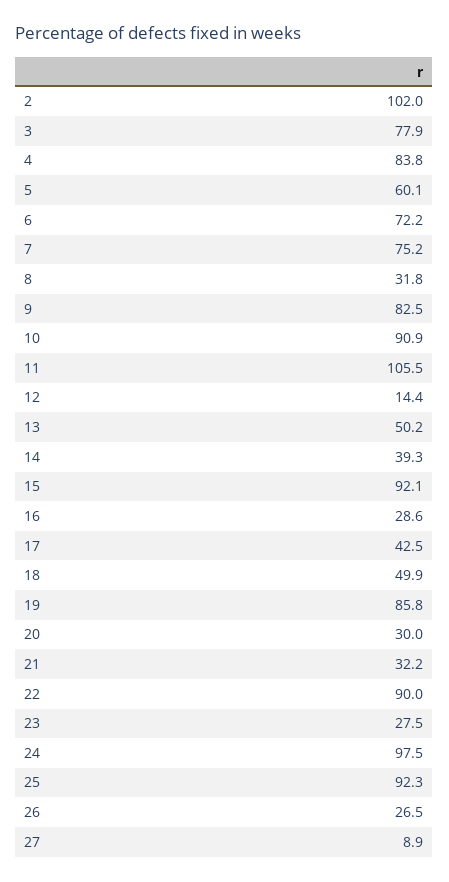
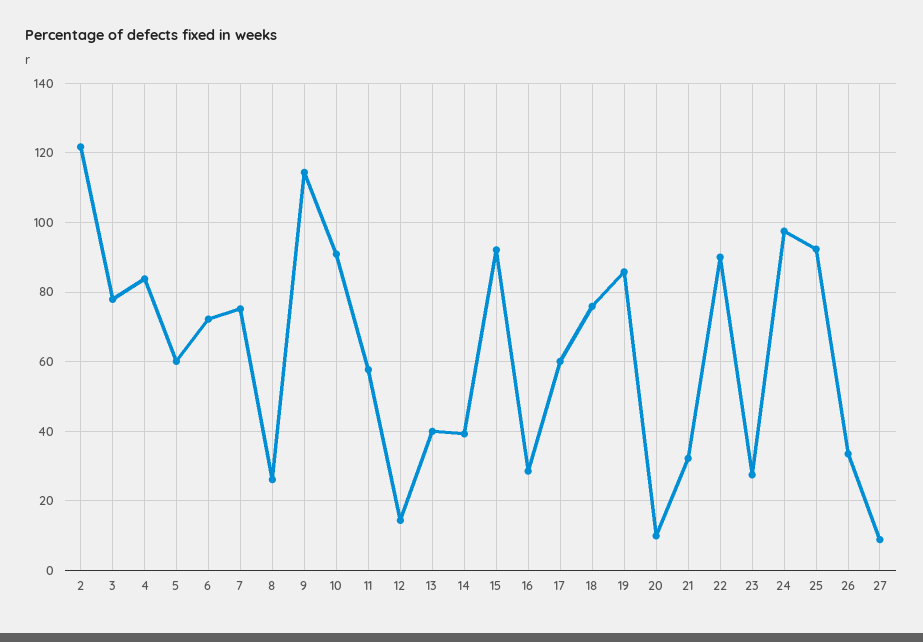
  {
-   "2": 102,
+   "2": 122,
    "3": 77.9,
    "4": 83.8,
    "5": 60.1,
    "6": 72.2,
    "7": 75.2,
-   "8": 31.8,
+   "8": 26,
-   "9": 82.5,
+   "9": 114,
    "10": 90.9,
-   "11": 105.5,
+   "11": 58,
    "12": 14.4,
-   "13": 50.2,
+   "13": 40,
    "14": 39.3,
    "15": 92.1,
    "16": 28.6,
-   "17": 42.5,
+   "17": 60,
-   "18": 49.9,
+   "18": 76,
    "19": 85.8,
-   "20": 30,
+   "20": 10,
    "21": 32.2,
    "22": 90,
    "23": 27.5,
    "24": 97.5,
    "25": 92.3,
-   "26": 26.5,
+   "26": 34,
    "27": 8.9
  }

